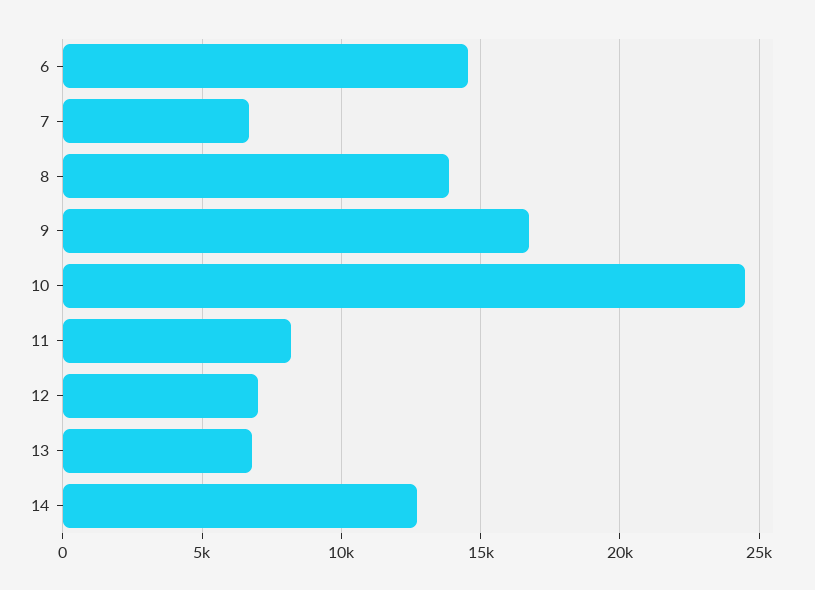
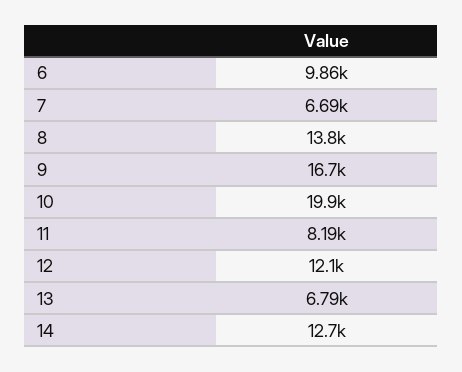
  {
-   "6": 14500,
+   "6": 9860,
    "7": 6690,
    "8": 13800,
    "9": 16700,
-   "10": 24500,
+   "10": 19900,
    "11": 8190,
-   "12": 7000,
+   "12": 12100,
    "13": 6790,
    "14": 12700
  }

